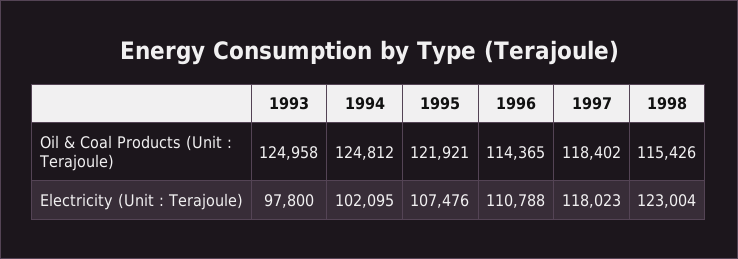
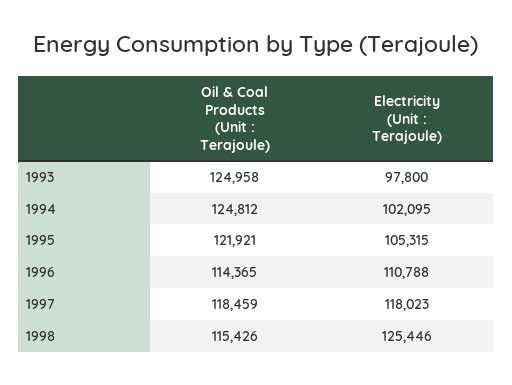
  {
    "1993": {
      "Oil & Coal Products (Unit : Terajoule)": 124958,
      "Electricity (Unit : Terajoule)": 97800
    },
    "1994": {
      "Oil & Coal Products (Unit : Terajoule)": 124812,
      "Electricity (Unit : Terajoule)": 102095
    },
    "1995": {
      "Oil & Coal Products (Unit : Terajoule)": 121921,
-     "Electricity (Unit : Terajoule)": 107476
+     "Electricity (Unit : Terajoule)": 105315
    },
    "1996": {
      "Oil & Coal Products (Unit : Terajoule)": 114365,
      "Electricity (Unit : Terajoule)": 110788
    },
    "1997": {
-     "Oil & Coal Products (Unit : Terajoule)": 118402,
+     "Oil & Coal Products (Unit : Terajoule)": 118459,
      "Electricity (Unit : Terajoule)": 118023
    },
    "1998": {
      "Oil & Coal Products (Unit : Terajoule)": 115426,
-     "Electricity (Unit : Terajoule)": 123004
+     "Electricity (Unit : Terajoule)": 125446
    }
  }

